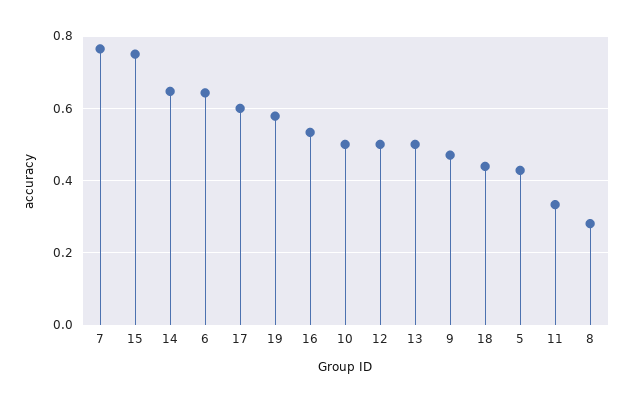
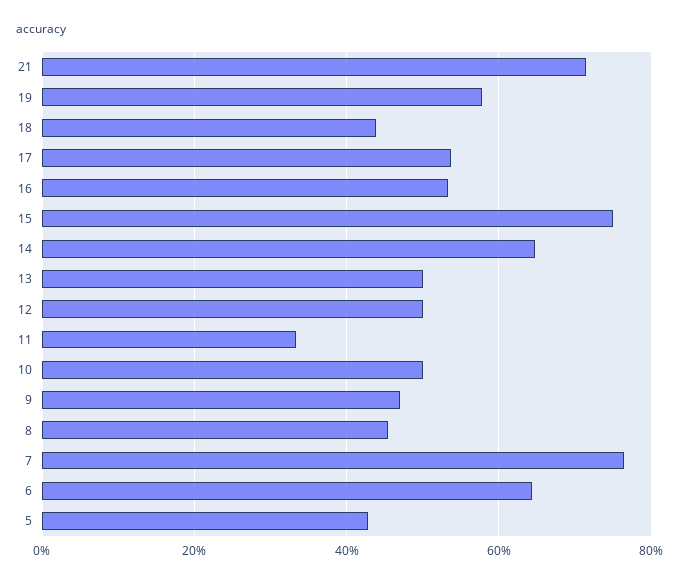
  {
    "7": 0.76,
    "15": 0.76,
    "14": 0.64,
    "6": 0.64,
-   "17": 0.6,
+   "17": 0.54,
    "19": 0.58,
    "16": 0.54,
    "10": 0.5,
    "12": 0.5,
    "13": 0.5,
    "9": 0.48,
    "18": 0.44,
    "5": 0.42,
    "11": 0.34,
-   "8": 0.28
+   "8": 0.46,
+   "21": 0.72
  }

